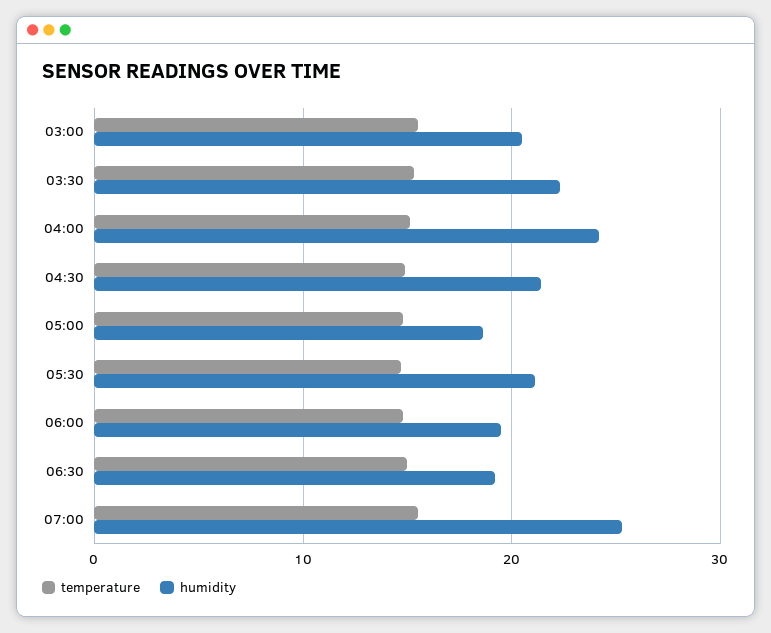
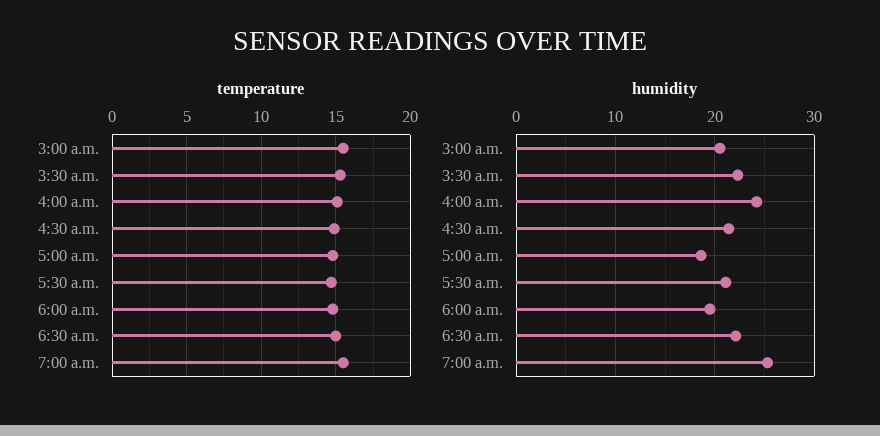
  {
    "temperature": {
      "03:00": 15.5,
      "03:30": 15.5,
      "04:00": 15,
      "04:30": 15,
      "05:00": 15,
      "05:30": 14.5,
      "06:00": 15,
      "06:30": 15,
      "07:00": 15.5
    },
    "humidity": {
      "03:00": 21,
      "03:30": 22,
      "04:00": 24,
      "04:30": 21,
      "05:00": 19,
      "05:30": 21,
      "06:00": 20,
-     "06:30": 19,
+     "06:30": 22,
      "07:00": 25
    }
  }

